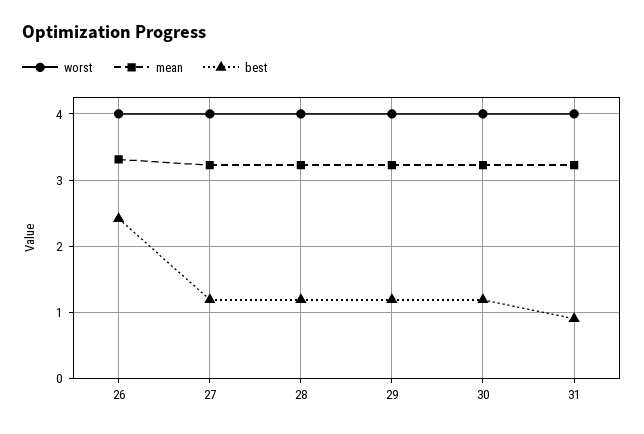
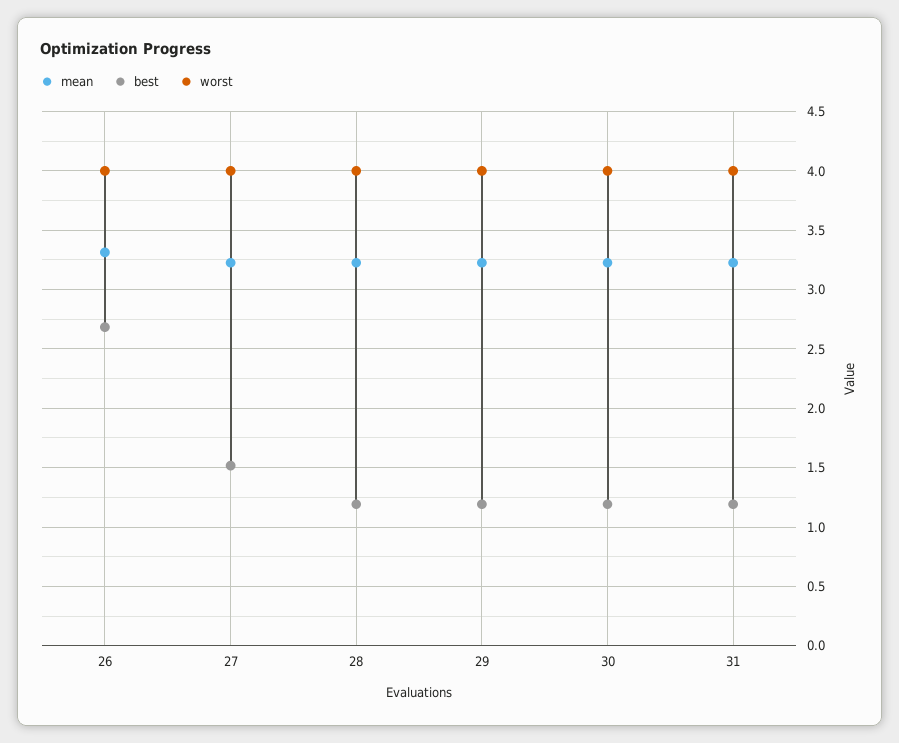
  {
    "worst": {
      "26": 4,
      "27": 4,
      "28": 4,
      "29": 4,
      "30": 4,
      "31": 4
    },
    "mean": {
      "26": 3.3,
      "27": 3.2,
      "28": 3.2,
      "29": 3.2,
      "30": 3.2,
      "31": 3.2
    },
    "best": {
-     "26": 2.4,
+     "26": 2.7,
-     "27": 1.2,
+     "27": 1.5,
      "28": 1.2,
      "29": 1.2,
      "30": 1.2,
-     "31": 0.9
+     "31": 1.2
    }
  }

